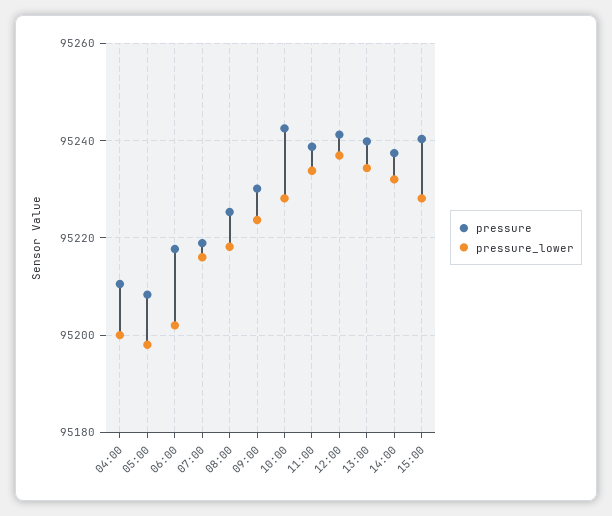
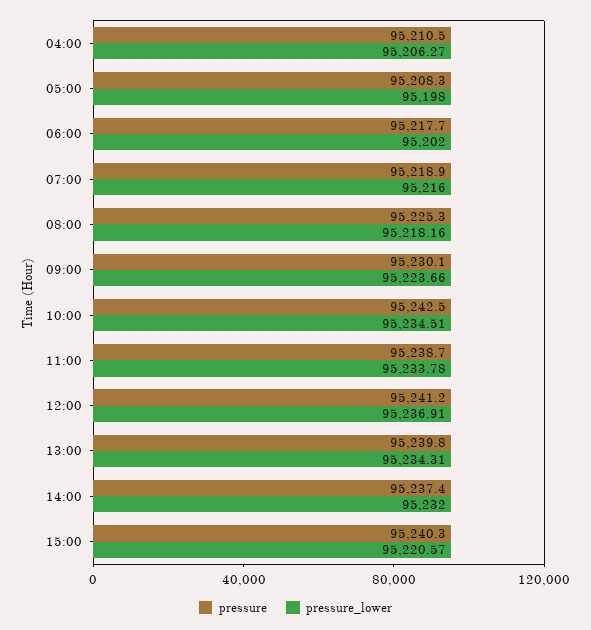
  {
    "pressure": {
      "04:00": 95210.5,
      "05:00": 95208.3,
      "06:00": 95217.7,
      "07:00": 95218.9,
      "08:00": 95225.3,
      "09:00": 95230.1,
      "10:00": 95242.5,
      "11:00": 95238.7,
      "12:00": 95241.2,
      "13:00": 95239.8,
      "14:00": 95237.4,
      "15:00": 95240.3
    },
    "pressure_lower": {
-     "04:00": 95200,
+     "04:00": 95206.27,
      "05:00": 95198,
      "06:00": 95202,
      "07:00": 95216,
      "08:00": 95218.16,
      "09:00": 95223.66,
-     "10:00": 95228,
+     "10:00": 95234.51,
      "11:00": 95233.78,
      "12:00": 95236.91,
      "13:00": 95234.31,
      "14:00": 95232,
-     "15:00": 95228
+     "15:00": 95220.57
    }
  }

